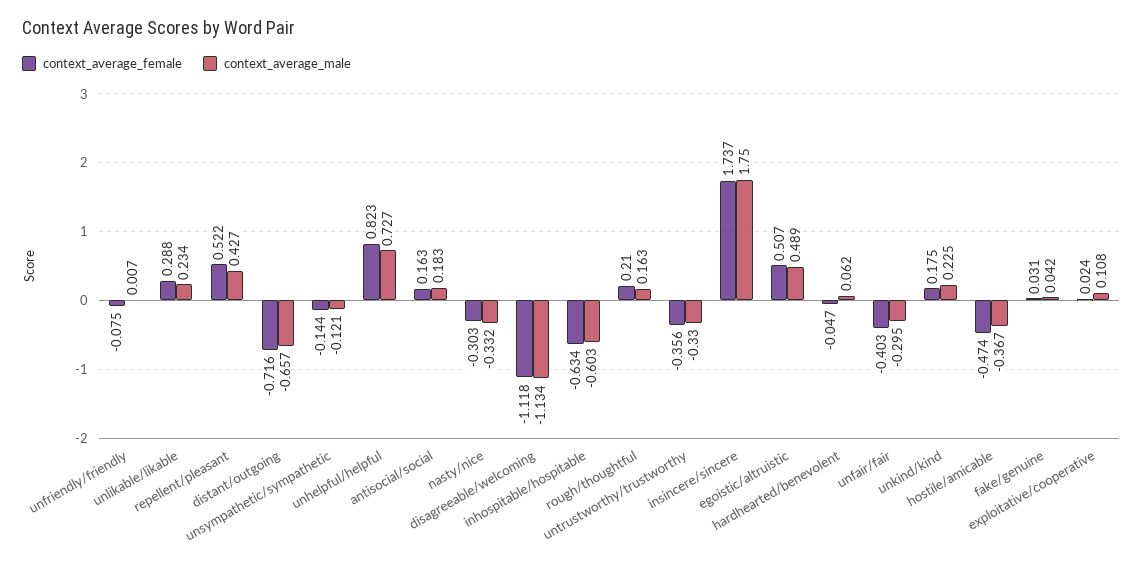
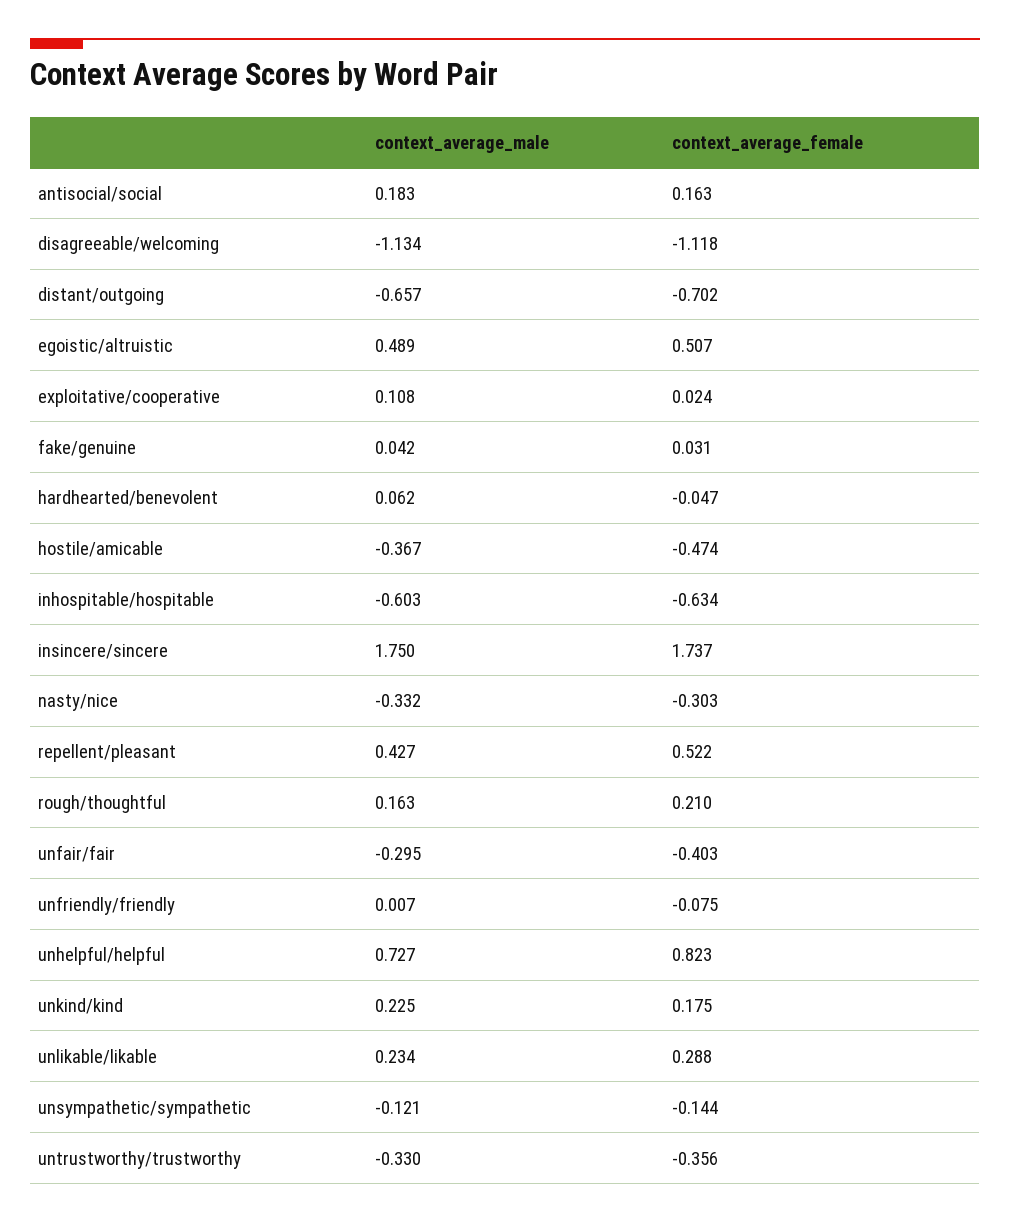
  {
    "context_average_female": {
      "unfriendly/friendly": -0.075,
      "unlikable/likable": 0.288,
      "repellent/pleasant": 0.522,
-     "distant/outgoing": -0.716,
+     "distant/outgoing": -0.702,
      "unsympathetic/sympathetic": -0.144,
      "unhelpful/helpful": 0.823,
      "antisocial/social": 0.163,
      "nasty/nice": -0.303,
      "disagreeable/welcoming": -1.118,
      "inhospitable/hospitable": -0.634,
      "rough/thoughtful": 0.21,
      "untrustworthy/trustworthy": -0.356,
      "insincere/sincere": 1.737,
      "egoistic/altruistic": 0.507,
      "hardhearted/benevolent": -0.047,
      "unfair/fair": -0.403,
      "unkind/kind": 0.175,
      "hostile/amicable": -0.474,
      "fake/genuine": 0.031,
      "exploitative/cooperative": 0.024
    },
    "context_average_male": {
      "unfriendly/friendly": 0.007,
      "unlikable/likable": 0.234,
      "repellent/pleasant": 0.427,
      "distant/outgoing": -0.657,
      "unsympathetic/sympathetic": -0.121,
      "unhelpful/helpful": 0.727,
      "antisocial/social": 0.183,
      "nasty/nice": -0.332,
      "disagreeable/welcoming": -1.134,
      "inhospitable/hospitable": -0.603,
      "rough/thoughtful": 0.163,
      "untrustworthy/trustworthy": -0.33,
      "insincere/sincere": 1.75,
      "egoistic/altruistic": 0.489,
      "hardhearted/benevolent": 0.062,
      "unfair/fair": -0.295,
      "unkind/kind": 0.225,
      "hostile/amicable": -0.367,
      "fake/genuine": 0.042,
      "exploitative/cooperative": 0.108
    }
  }

